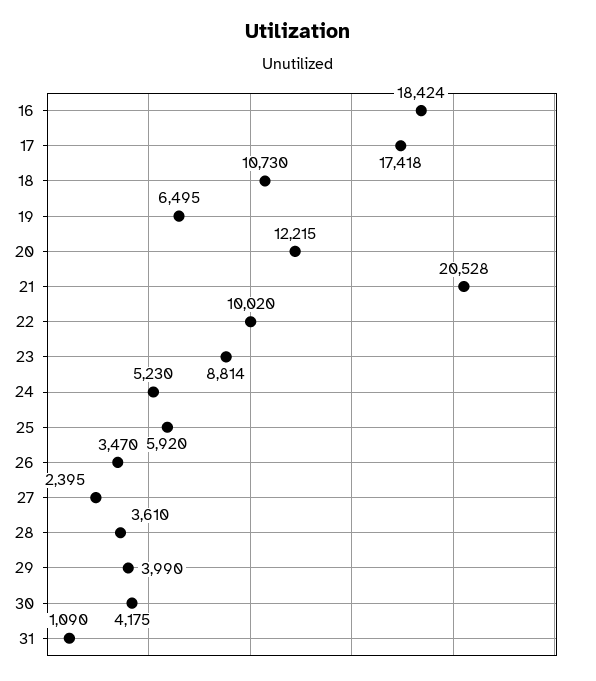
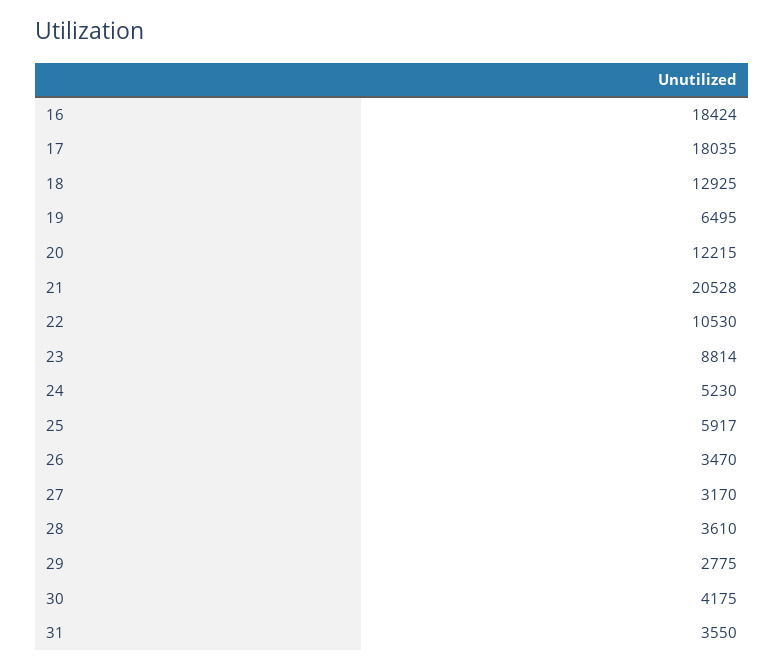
  {
    "16": 18424,
-   "17": 17418,
+   "17": 18035,
-   "18": 10730,
+   "18": 12925,
    "19": 6495,
    "20": 12215,
    "21": 20528,
-   "22": 10020,
+   "22": 10530,
    "23": 8814,
    "24": 5230,
-   "25": 5920,
+   "25": 5917,
    "26": 3470,
-   "27": 2395,
+   "27": 3170,
    "28": 3610,
-   "29": 3990,
+   "29": 2775,
    "30": 4175,
-   "31": 1090
+   "31": 3550
  }

